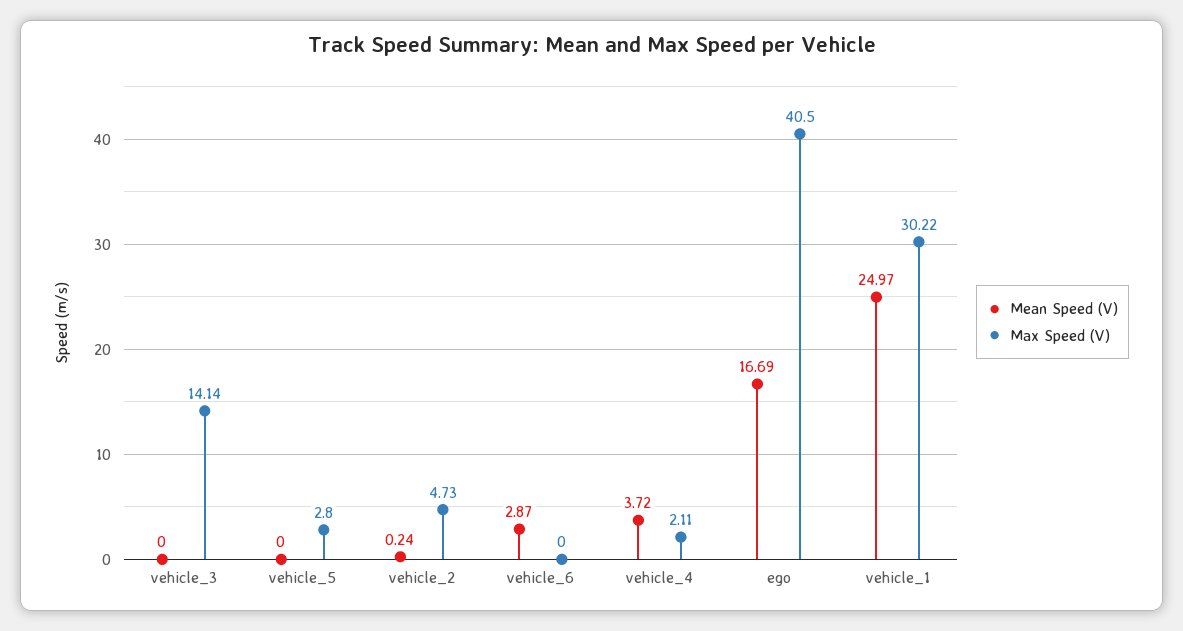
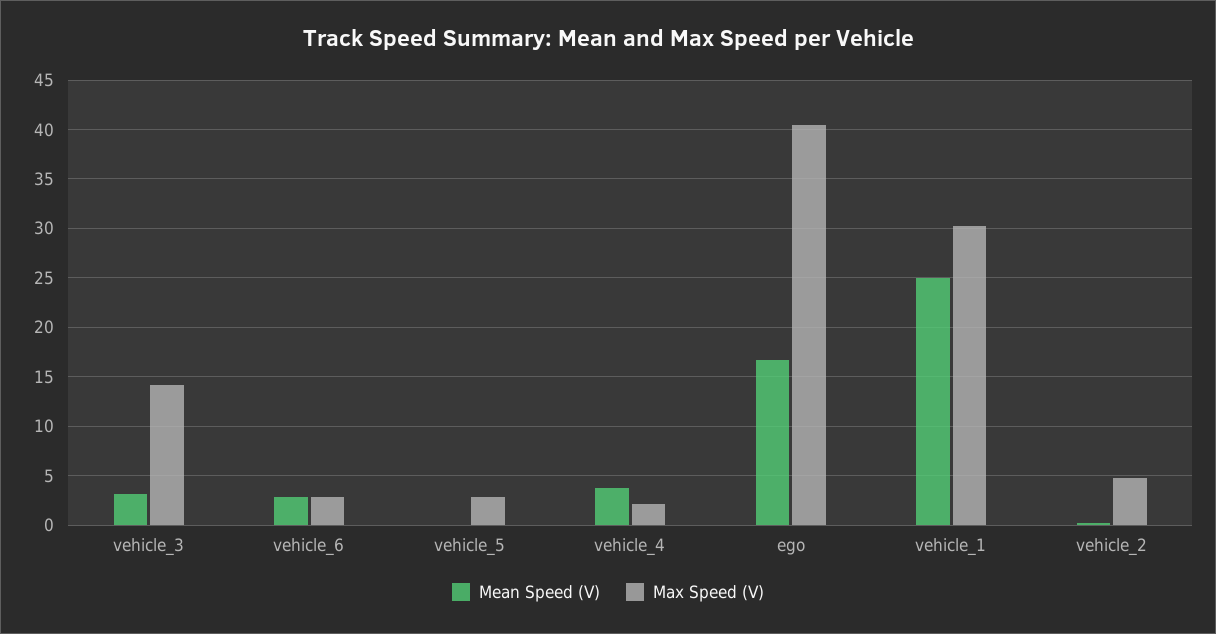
  {
    "Mean Speed (V)": {
-     "vehicle_3": 0,
+     "vehicle_3": 3,
      "vehicle_5": 0,
      "vehicle_2": 0.24,
      "vehicle_6": 2.87,
      "vehicle_4": 3.72,
      "ego": 16.69,
      "vehicle_1": 24.97
    },
    "Max Speed (V)": {
      "vehicle_3": 14.14,
      "vehicle_5": 2.8,
      "vehicle_2": 4.73,
-     "vehicle_6": 0,
+     "vehicle_6": 3,
      "vehicle_4": 2.11,
      "ego": 40.5,
      "vehicle_1": 30.22
    }
  }

